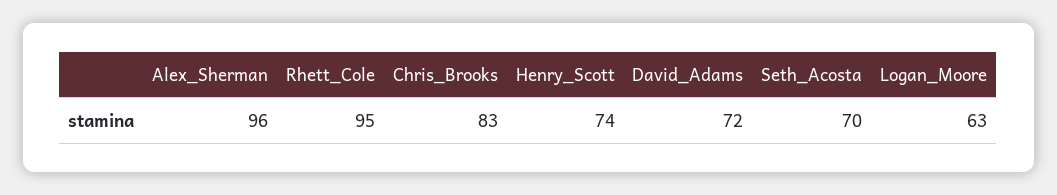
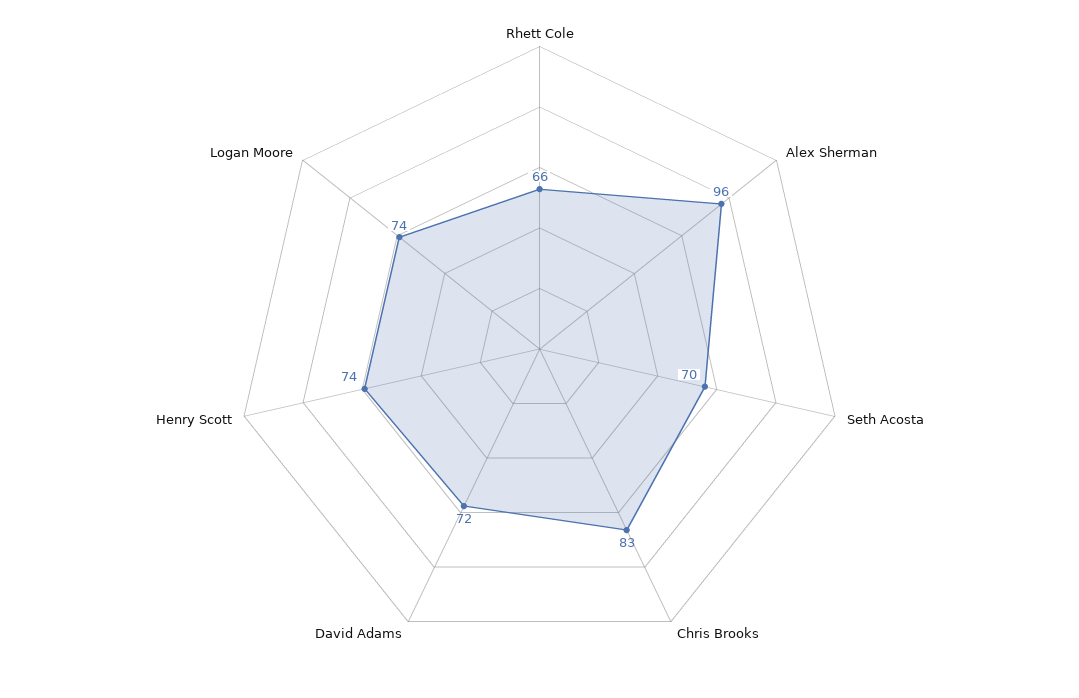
  {
    "Alex_Sherman": 96,
-   "Rhett_Cole": 95,
+   "Rhett_Cole": 66,
    "Chris_Brooks": 83,
    "Henry_Scott": 74,
    "David_Adams": 72,
    "Seth_Acosta": 70,
-   "Logan_Moore": 63
+   "Logan_Moore": 74
  }

